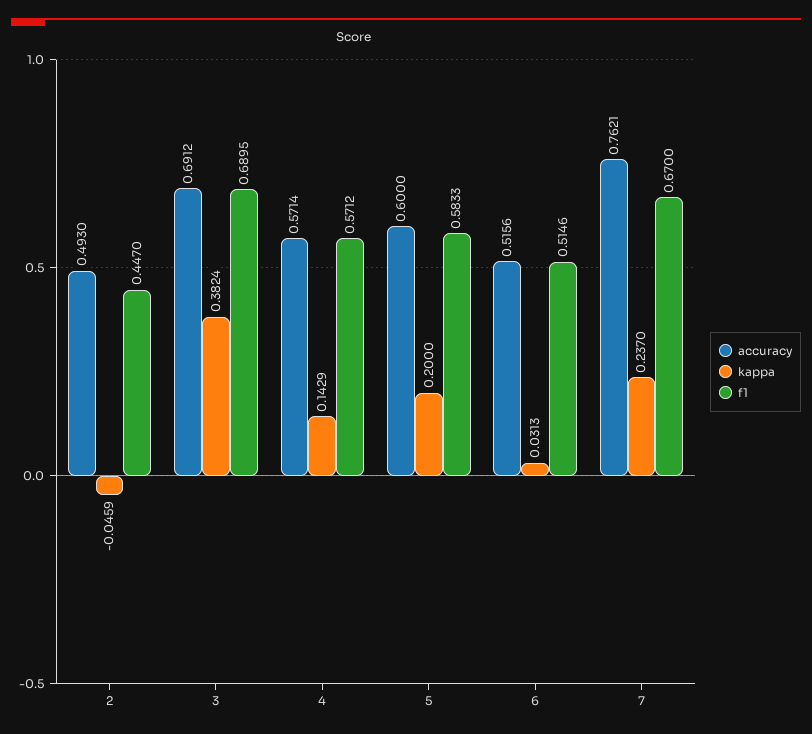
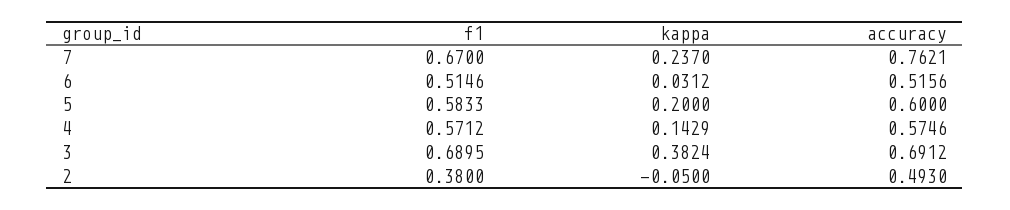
  {
    "accuracy": {
      "2": 0.493,
      "3": 0.6912,
-     "4": 0.5714,
+     "4": 0.5746,
      "5": 0.6,
      "6": 0.5156,
      "7": 0.7621
    },
    "kappa": {
-     "2": -0.0459,
+     "2": -0.05,
      "3": 0.3824,
      "4": 0.1429,
      "5": 0.2,
-     "6": 0.0313,
+     "6": 0.0312,
      "7": 0.237
    },
    "f1": {
-     "2": 0.447,
+     "2": 0.38,
      "3": 0.6895,
      "4": 0.5712,
      "5": 0.5833,
      "6": 0.5146,
      "7": 0.67
    }
  }

